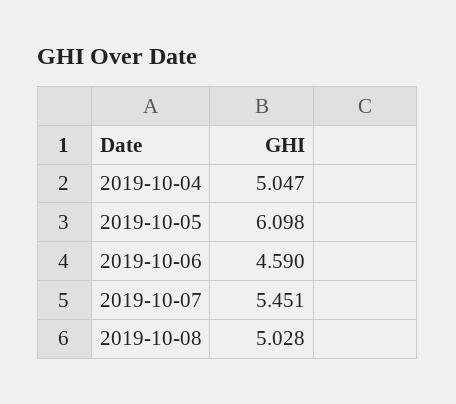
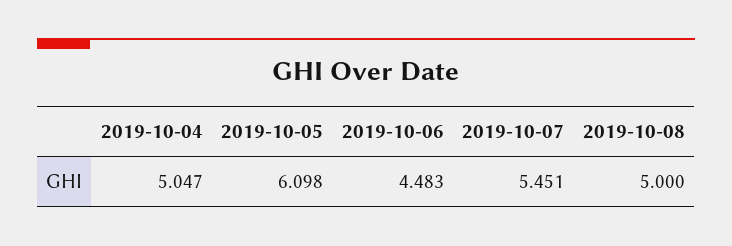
  {
    "2019-10-04": 5.047,
    "2019-10-05": 6.098,
-   "2019-10-06": 4.59,
+   "2019-10-06": 4.483,
    "2019-10-07": 5.451,
-   "2019-10-08": 5.028
+   "2019-10-08": 5
  }

